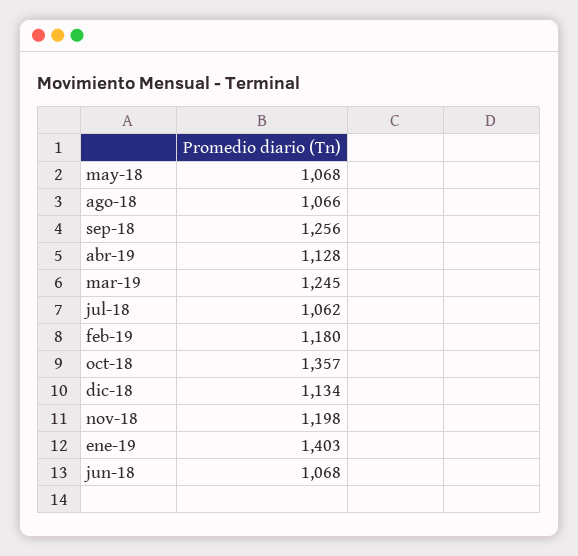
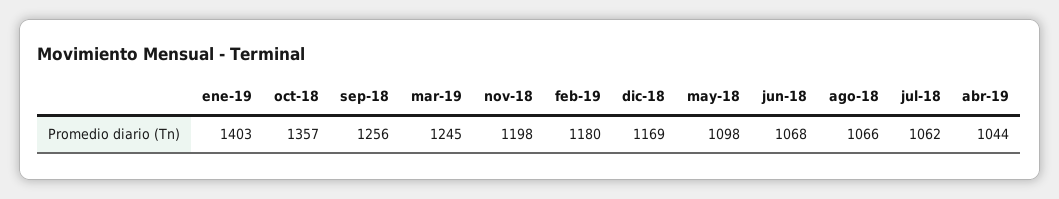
  {
-   "may-18": 1068,
+   "may-18": 1098,
    "ago-18": 1066,
    "sep-18": 1256,
-   "abr-19": 1128,
+   "abr-19": 1044,
    "mar-19": 1245,
    "jul-18": 1062,
    "feb-19": 1180,
    "oct-18": 1357,
-   "dic-18": 1134,
+   "dic-18": 1169,
    "nov-18": 1198,
    "ene-19": 1403,
    "jun-18": 1068
  }

